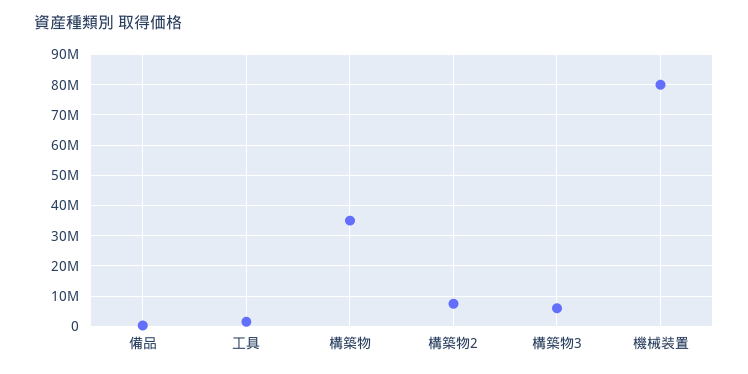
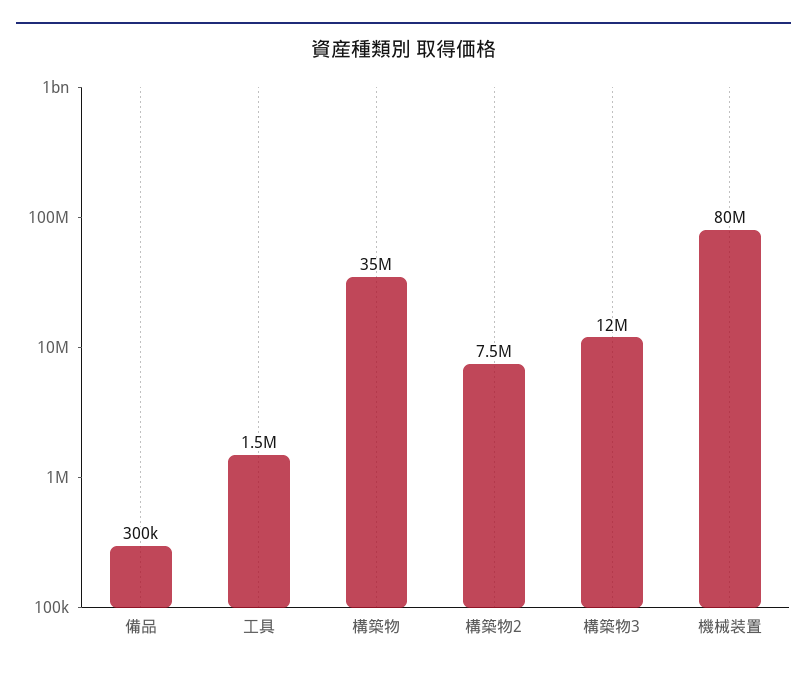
  {
    "備品": 300000,
    "工具": 1500000,
    "構築物": 35000000,
    "構築物2": 7500000,
-   "構築物3": 6000000,
+   "構築物3": 12000000,
    "機械装置": 80000000
  }

